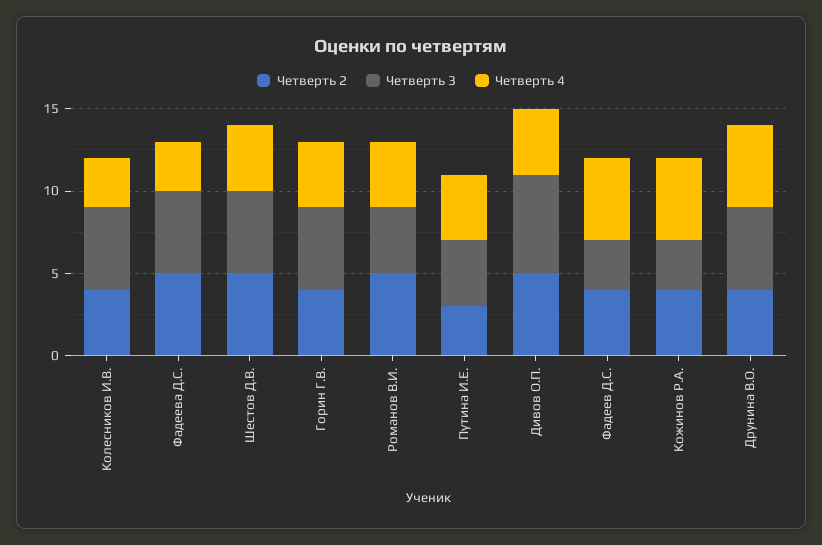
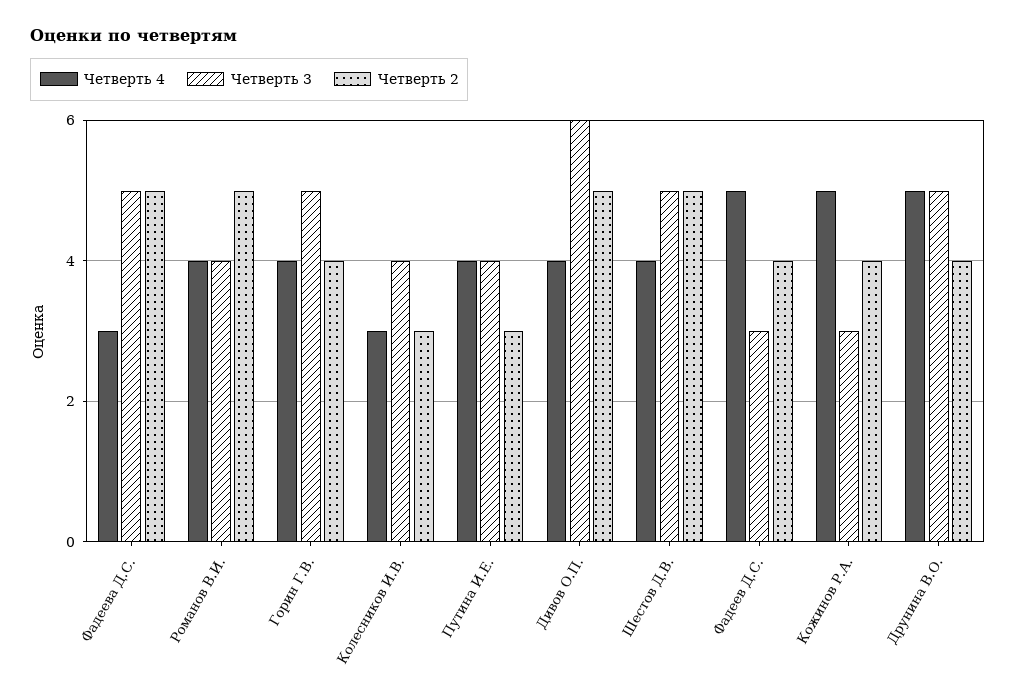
  {
    "Четверть 2": {
-     "Колесников И.В.": 4,
+     "Колесников И.В.": 3,
      "Фадеева Д.С.": 5,
      "Шестов Д.В.": 5,
      "Горин Г.В.": 4,
      "Романов В.И.": 5,
      "Путина И.Е.": 3,
      "Дивов О.П.": 5,
      "Фадеев Д.С.": 4,
      "Кожинов Р.А.": 4,
      "Друнина В.О.": 4
    },
    "Четверть 3": {
-     "Колесников И.В.": 5,
+     "Колесников И.В.": 4,
      "Фадеева Д.С.": 5,
      "Шестов Д.В.": 5,
      "Горин Г.В.": 5,
      "Романов В.И.": 4,
      "Путина И.Е.": 4,
      "Дивов О.П.": 6,
      "Фадеев Д.С.": 3,
      "Кожинов Р.А.": 3,
      "Друнина В.О.": 5
    },
    "Четверть 4": {
      "Колесников И.В.": 3,
      "Фадеева Д.С.": 3,
      "Шестов Д.В.": 4,
      "Горин Г.В.": 4,
      "Романов В.И.": 4,
      "Путина И.Е.": 4,
      "Дивов О.П.": 4,
      "Фадеев Д.С.": 5,
      "Кожинов Р.А.": 5,
      "Друнина В.О.": 5
    }
  }

